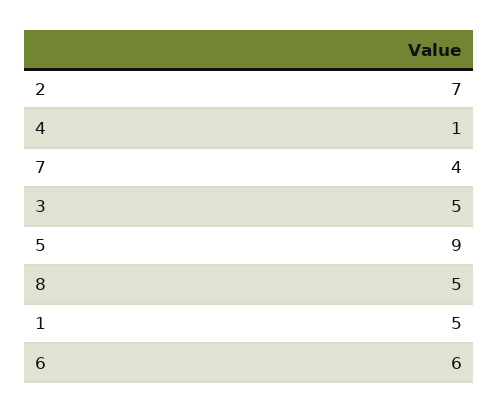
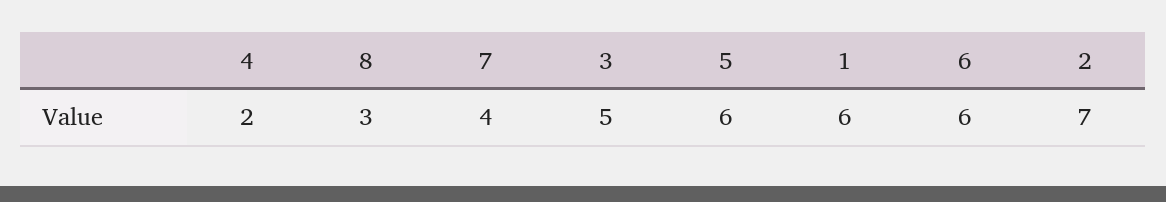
  {
    "2": 7,
-   "4": 1,
+   "4": 2,
    "7": 4,
    "3": 5,
-   "5": 9,
+   "5": 6,
-   "8": 5,
+   "8": 3,
-   "1": 5,
+   "1": 6,
    "6": 6
  }

